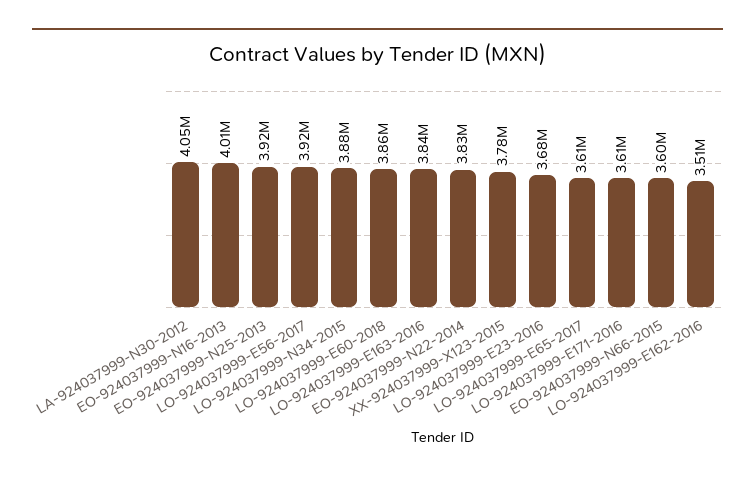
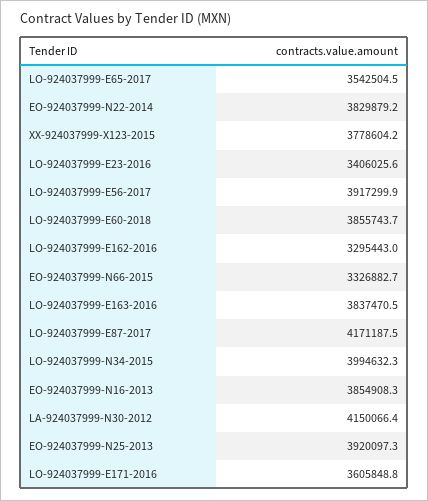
  {
-   "LA-924037999-N30-2012": 4050000,
+   "LA-924037999-N30-2012": 4150066.4,
-   "EO-924037999-N16-2013": 4010000,
+   "EO-924037999-N16-2013": 3854908.3,
    "EO-924037999-N25-2013": 3920097.3,
    "LO-924037999-E56-2017": 3917299.9,
-   "LO-924037999-N34-2015": 3880000,
+   "LO-924037999-N34-2015": 3994632.3,
    "LO-924037999-E60-2018": 3855743.7,
    "LO-924037999-E163-2016": 3837470.5,
    "EO-924037999-N22-2014": 3829879.2,
    "XX-924037999-X123-2015": 3778604.2,
-   "LO-924037999-E23-2016": 3680000,
+   "LO-924037999-E23-2016": 3406025.6,
-   "LO-924037999-E65-2017": 3610000,
+   "LO-924037999-E65-2017": 3542504.5,
    "LO-924037999-E171-2016": 3605848.8,
-   "EO-924037999-N66-2015": 3600000,
+   "EO-924037999-N66-2015": 3326882.7,
-   "LO-924037999-E162-2016": 3510000
+   "LO-924037999-E162-2016": 3295443,
+   "LO-924037999-E87-2017": 4171187.5
  }

